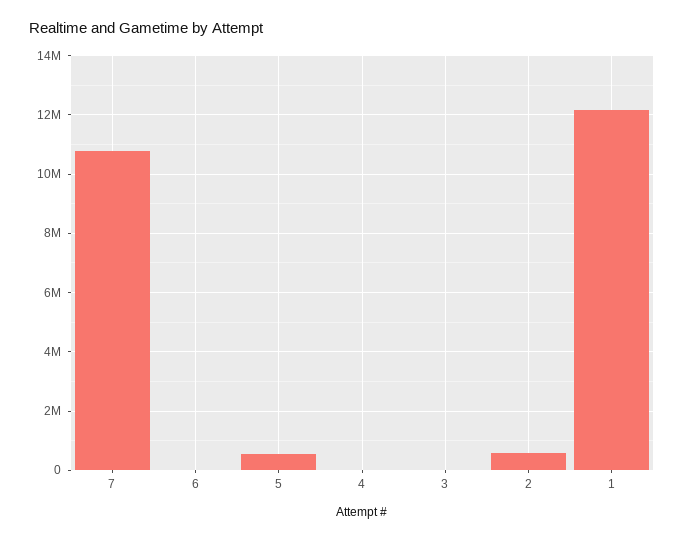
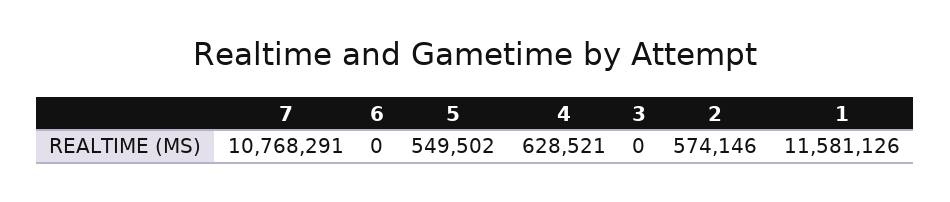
  {
    "7": 10768291,
    "6": 0,
    "5": 549502,
-   "4": 0,
+   "4": 628521,
    "3": 0,
    "2": 574146,
-   "1": 12250000
+   "1": 11581126
  }

